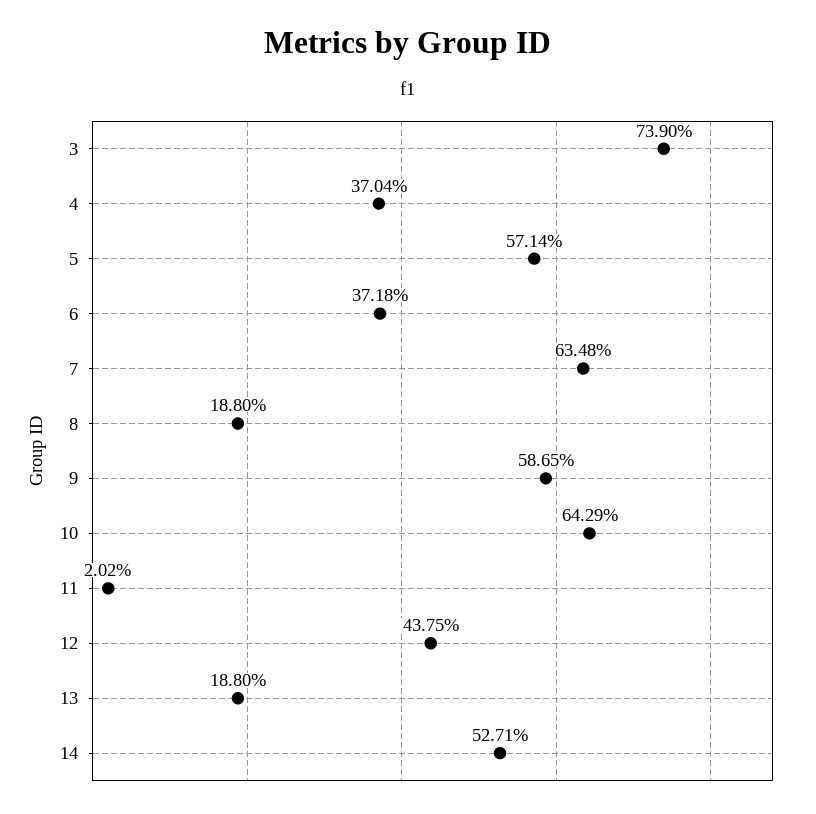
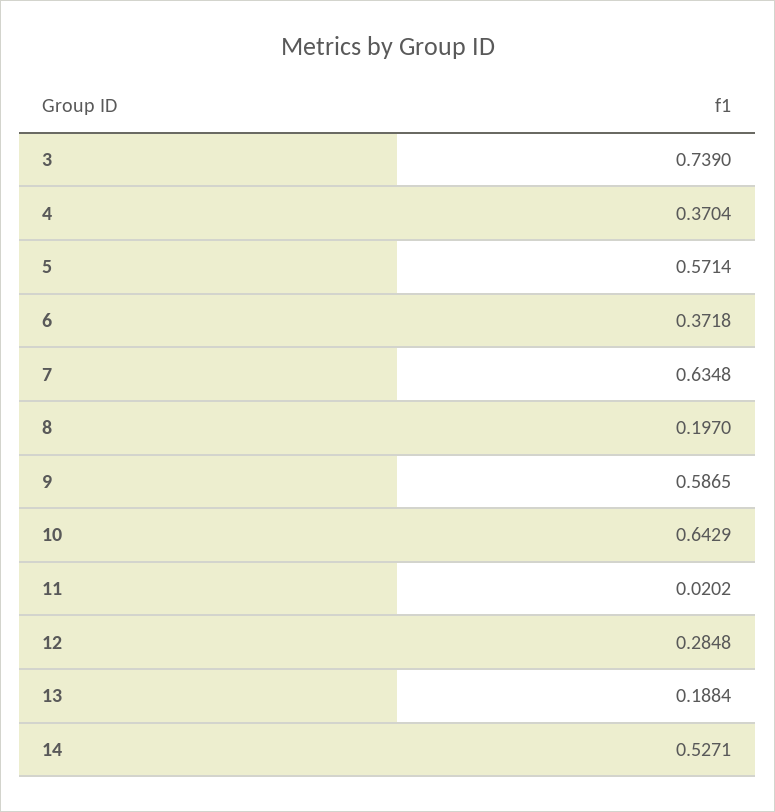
  {
    "3": 0.739,
    "4": 0.3704,
    "5": 0.5714,
    "6": 0.3718,
    "7": 0.6348,
-   "8": 0.188,
+   "8": 0.197,
    "9": 0.5865,
    "10": 0.6429,
    "11": 0.0202,
-   "12": 0.4375,
+   "12": 0.2848,
-   "13": 0.188,
+   "13": 0.1884,
    "14": 0.5271
  }

